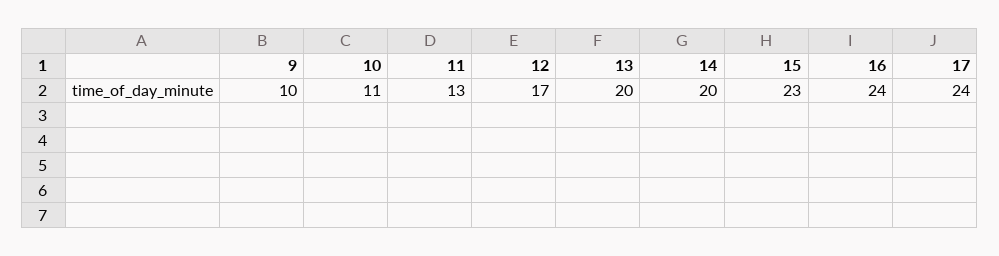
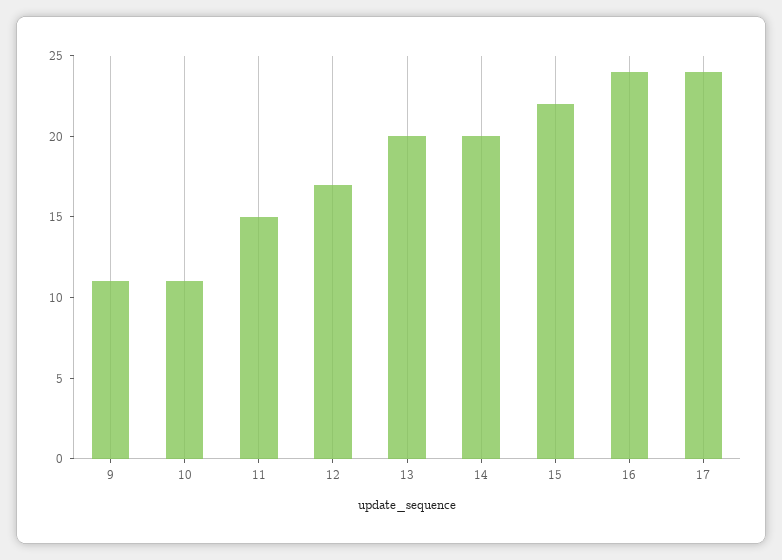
  {
-   "9": 10,
+   "9": 11,
    "10": 11,
-   "11": 13,
+   "11": 15,
    "12": 17,
    "13": 20,
    "14": 20,
-   "15": 23,
+   "15": 22,
    "16": 24,
    "17": 24
  }

